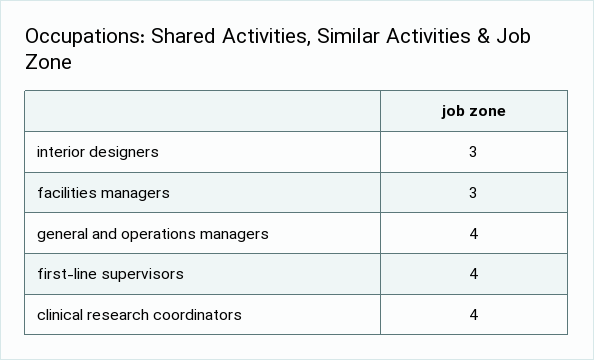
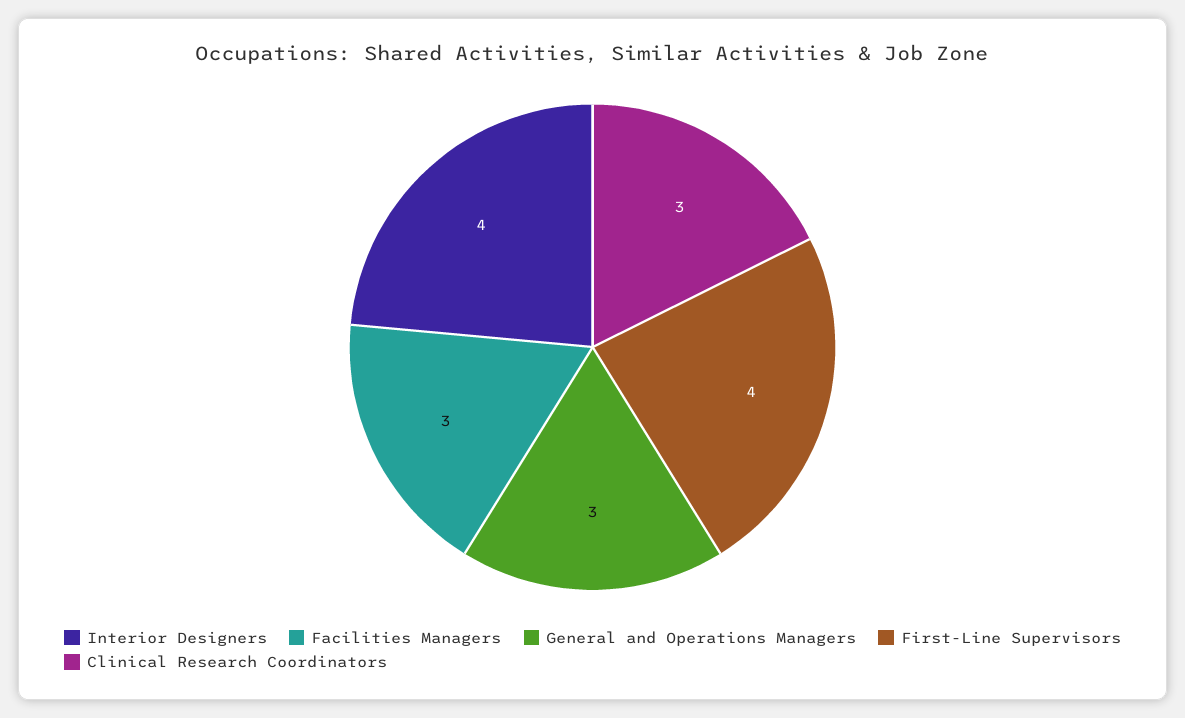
  {
-   "interior designers": 3,
+   "interior designers": 4,
    "facilities managers": 3,
-   "general and operations managers": 4,
+   "general and operations managers": 3,
    "first-line supervisors": 4,
-   "clinical research coordinators": 4
+   "clinical research coordinators": 3
  }

